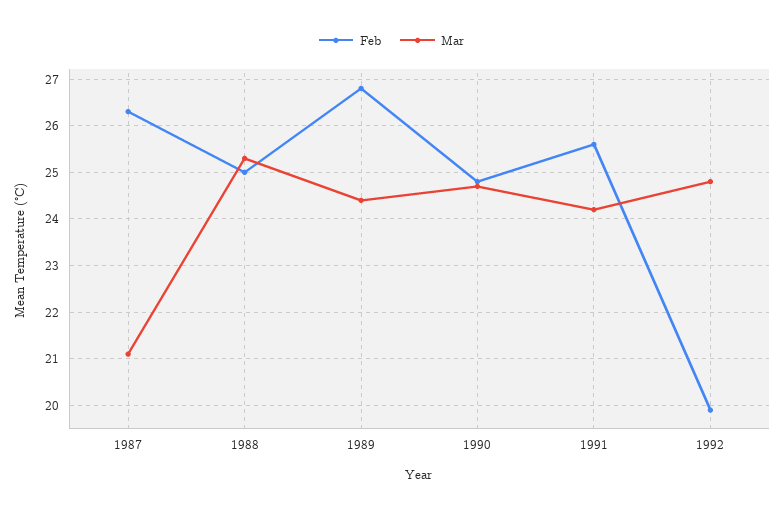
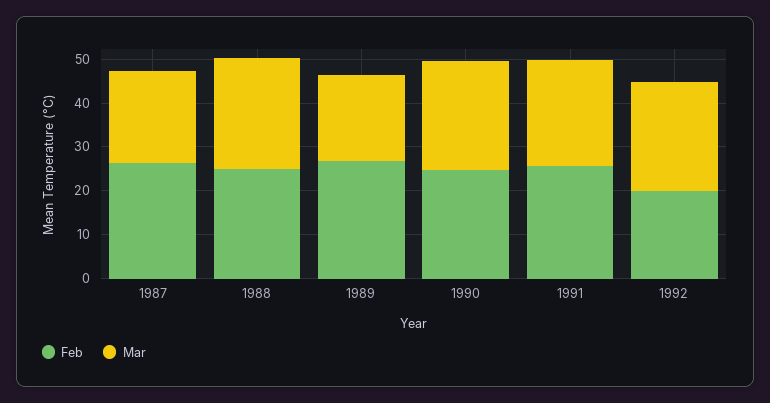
  {
    "Feb": {
      "1987": 26.5,
      "1988": 25,
      "1989": 27,
      "1990": 25,
      "1991": 25.5,
      "1992": 20
    },
    "Mar": {
      "1987": 21,
      "1988": 25.5,
-     "1989": 24.5,
+     "1989": 20,
      "1990": 24.5,
      "1991": 24,
      "1992": 25
    }
  }

